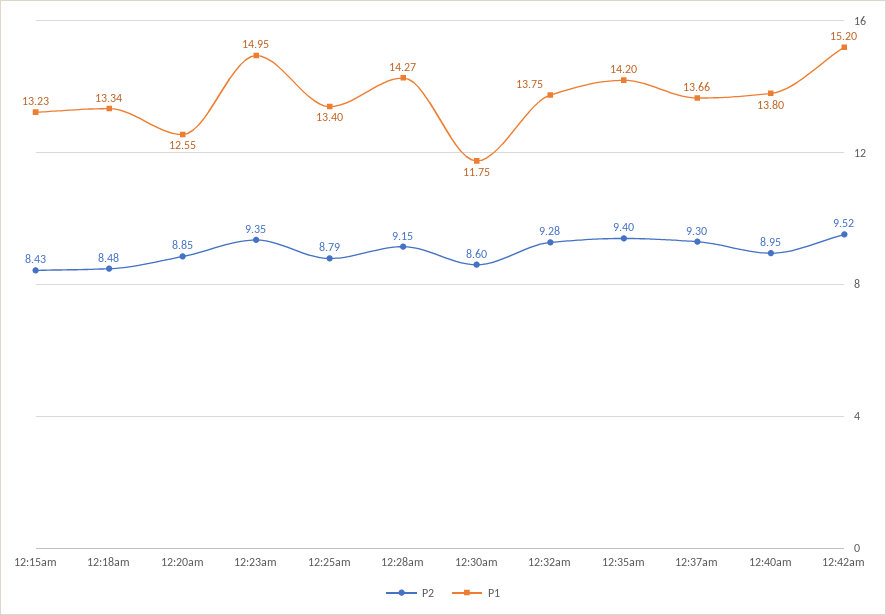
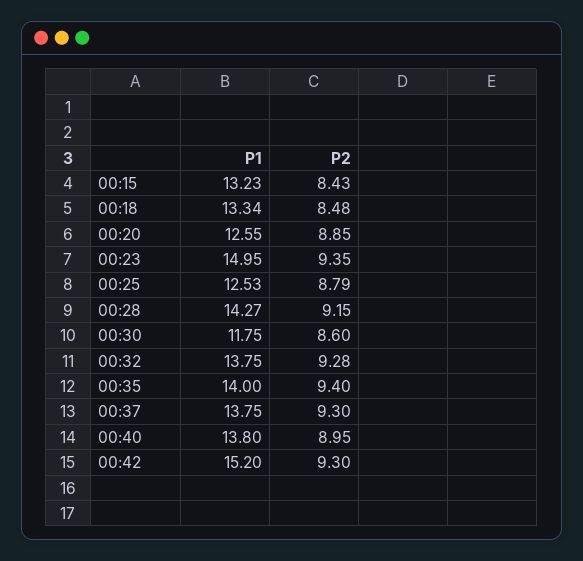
  {
    "P2": {
      "12:15am": 8.43,
      "12:18am": 8.48,
      "12:20am": 8.85,
      "12:23am": 9.35,
      "12:25am": 8.79,
      "12:28am": 9.15,
      "12:30am": 8.6,
      "12:32am": 9.28,
      "12:35am": 9.4,
      "12:37am": 9.3,
      "12:40am": 8.95,
-     "12:42am": 9.52
+     "12:42am": 9.3
    },
    "P1": {
      "12:15am": 13.23,
      "12:18am": 13.34,
      "12:20am": 12.55,
      "12:23am": 14.95,
-     "12:25am": 13.4,
+     "12:25am": 12.53,
      "12:28am": 14.27,
      "12:30am": 11.75,
      "12:32am": 13.75,
-     "12:35am": 14.2,
+     "12:35am": 14,
-     "12:37am": 13.66,
+     "12:37am": 13.75,
      "12:40am": 13.8,
      "12:42am": 15.2
    }
  }

